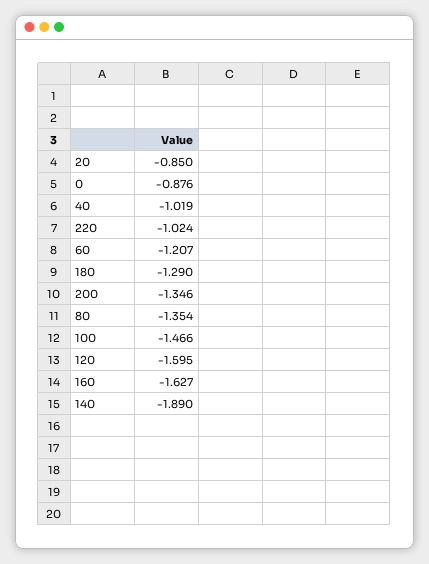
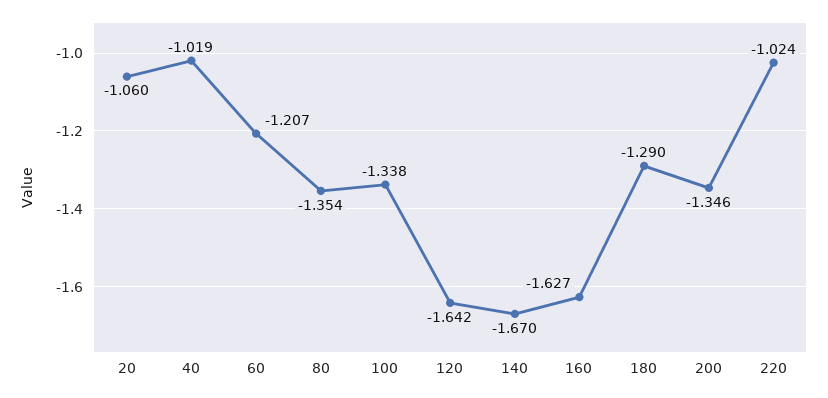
  {
-   "20": -0.85,
+   "20": -1.06,
-   "0": -0.876,
    "40": -1.019,
    "220": -1.024,
    "60": -1.207,
    "180": -1.29,
    "200": -1.346,
    "80": -1.354,
-   "100": -1.466,
+   "100": -1.338,
-   "120": -1.595,
+   "120": -1.642,
    "160": -1.627,
-   "140": -1.89
+   "140": -1.67
  }

